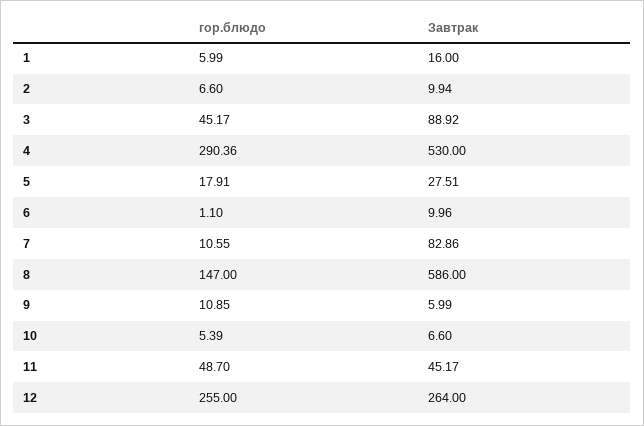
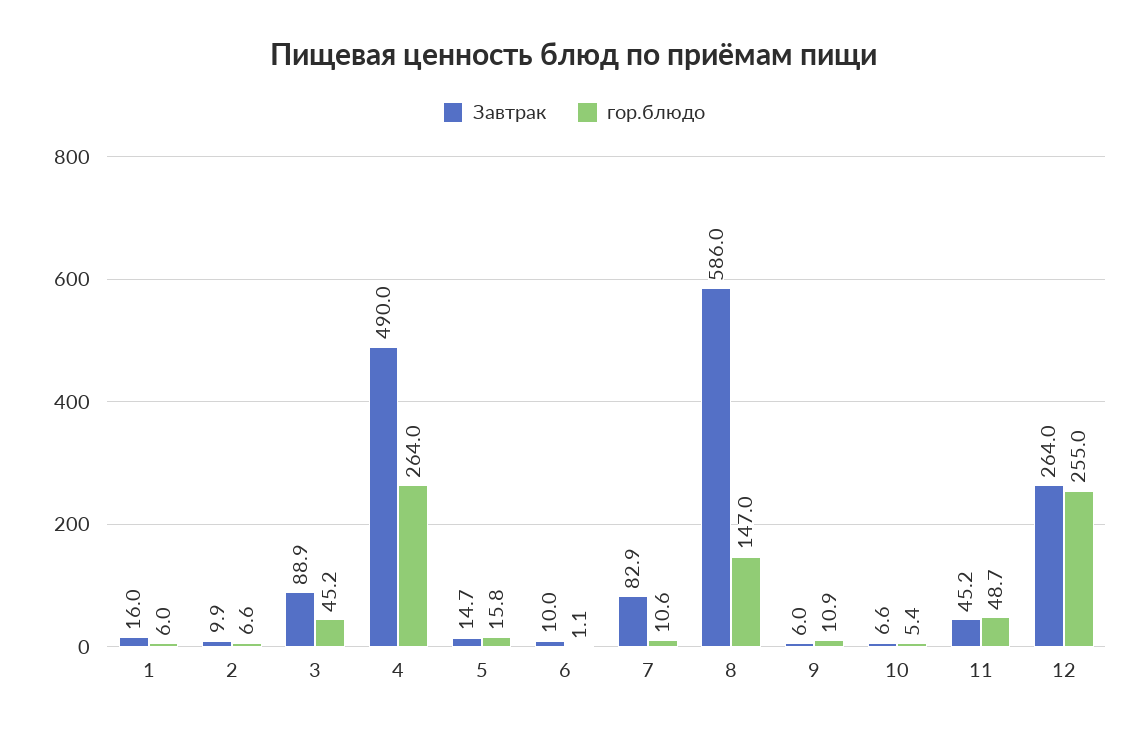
  {
    "гор.блюдо": {
      "1": 5.99,
      "2": 6.6,
      "3": 45.17,
-     "4": 290.36,
+     "4": 264,
-     "5": 17.91,
+     "5": 15.8,
      "6": 1.1,
      "7": 10.55,
      "8": 147,
      "9": 10.85,
      "10": 5.39,
      "11": 48.7,
      "12": 255
    },
    "Завтрак": {
      "1": 16,
      "2": 9.94,
      "3": 88.92,
-     "4": 530,
+     "4": 490,
-     "5": 27.51,
+     "5": 14.7,
      "6": 9.96,
      "7": 82.86,
      "8": 586,
      "9": 5.99,
      "10": 6.6,
      "11": 45.17,
      "12": 264
    }
  }

